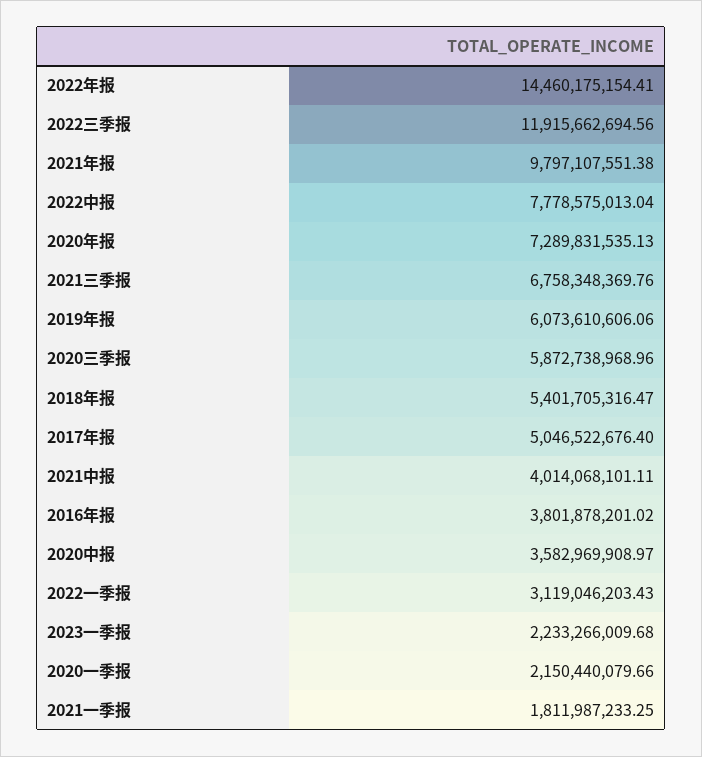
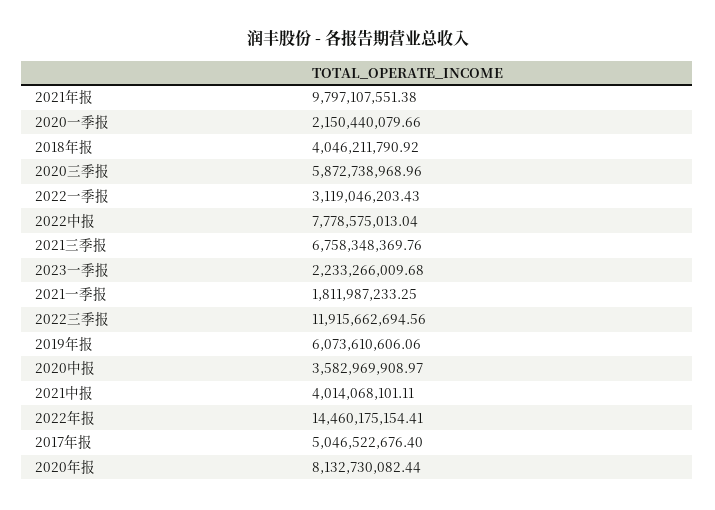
  {
    "2022年报": 14460175154.41,
    "2022三季报": 11915662694.56,
    "2021年报": 9797107551.38,
    "2022中报": 7778575013.04,
-   "2020年报": 7289831535.13,
+   "2020年报": 8132730082.44,
    "2021三季报": 6758348369.76,
    "2019年报": 6073610606.06,
    "2020三季报": 5872738968.96,
-   "2018年报": 5401705316.47,
+   "2018年报": 4046211790.92,
    "2017年报": 5046522676.4,
    "2021中报": 4014068101.11,
-   "2016年报": 3801878201.02,
    "2020中报": 3582969908.97,
    "2022一季报": 3119046203.43,
    "2023一季报": 2233266009.68,
    "2020一季报": 2150440079.66,
    "2021一季报": 1811987233.25
  }

